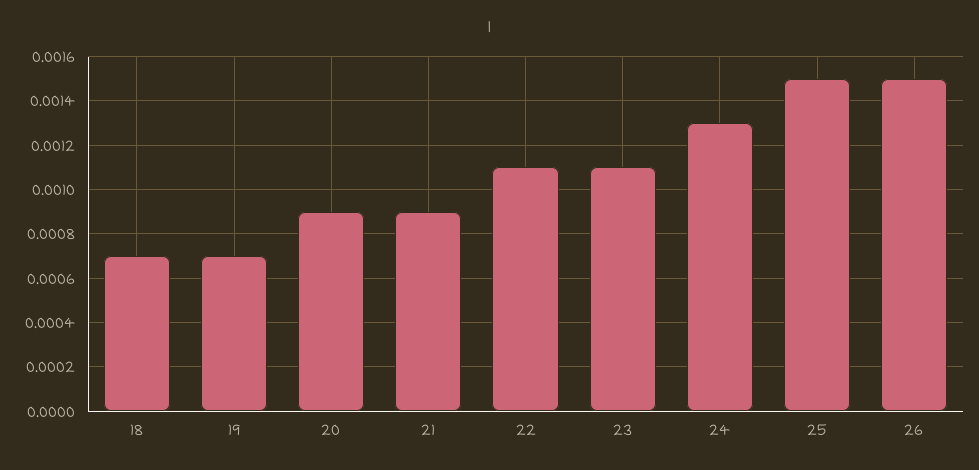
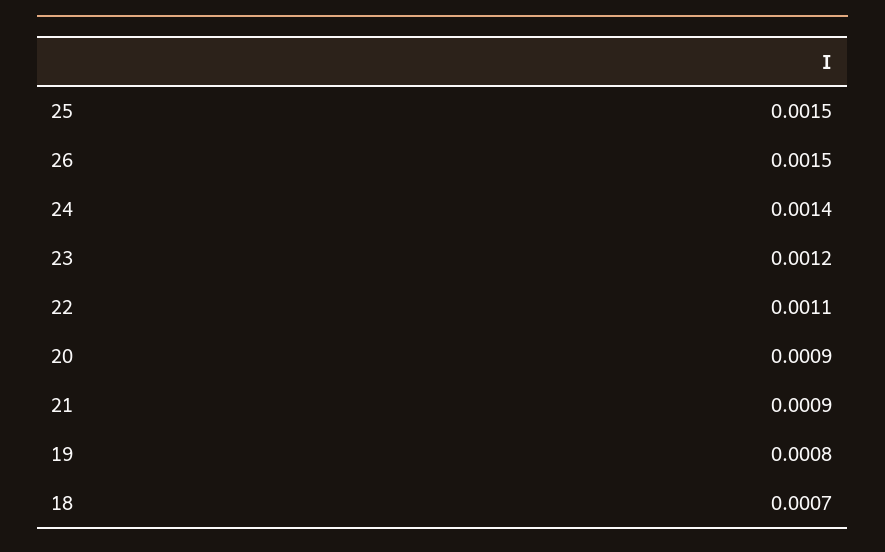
  {
    "18": 0.0007,
-   "19": 0.0007,
+   "19": 0.0008,
    "20": 0.0009,
    "21": 0.0009,
    "22": 0.0011,
-   "23": 0.0011,
+   "23": 0.0012,
-   "24": 0.0013,
+   "24": 0.0014,
    "25": 0.0015,
    "26": 0.0015
  }

